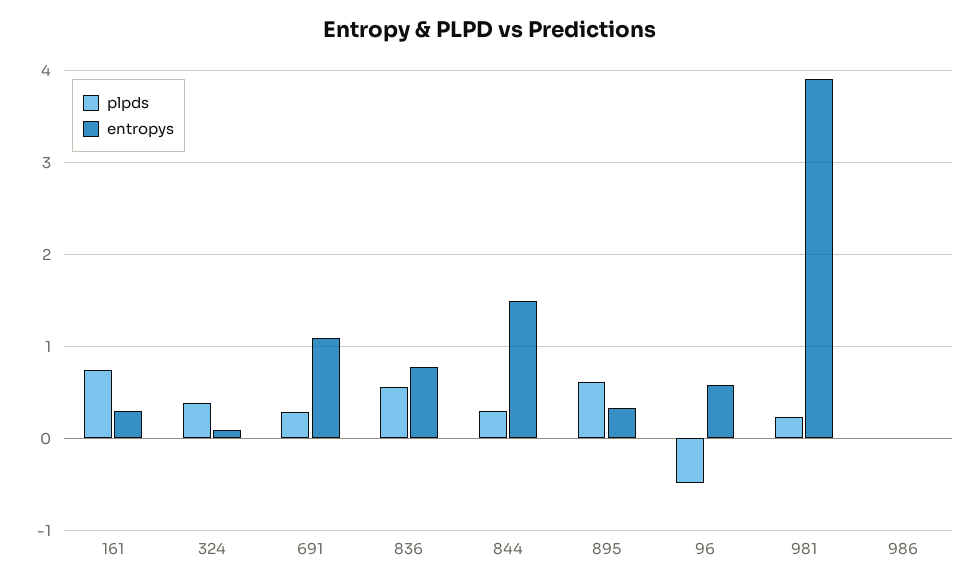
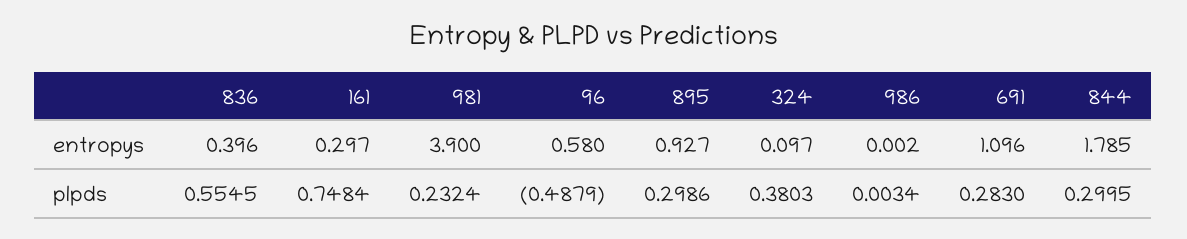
  {
    "plpds": {
      "161": 0.7484,
      "324": 0.3803,
      "691": 0.283,
      "836": 0.5545,
      "844": 0.2995,
-     "895": 0.6,
+     "895": 0.2986,
      "96": -0.4879,
      "981": 0.2324,
      "986": 0.0034
    },
    "entropys": {
      "161": 0.297,
      "324": 0.097,
      "691": 1.096,
-     "836": 0.8,
+     "836": 0.396,
-     "844": 1.5,
+     "844": 1.785,
-     "895": 0.3,
+     "895": 0.927,
      "96": 0.58,
      "981": 3.9,
      "986": 0.002
    }
  }

